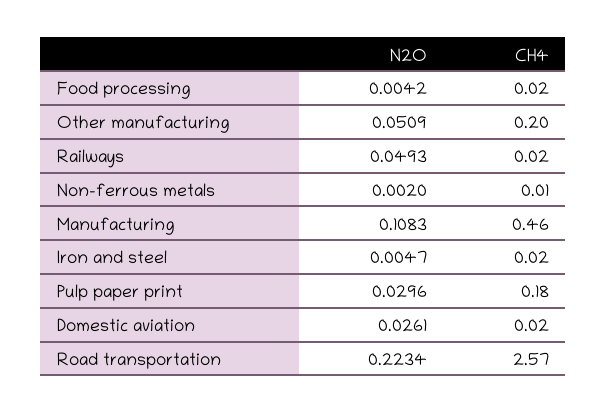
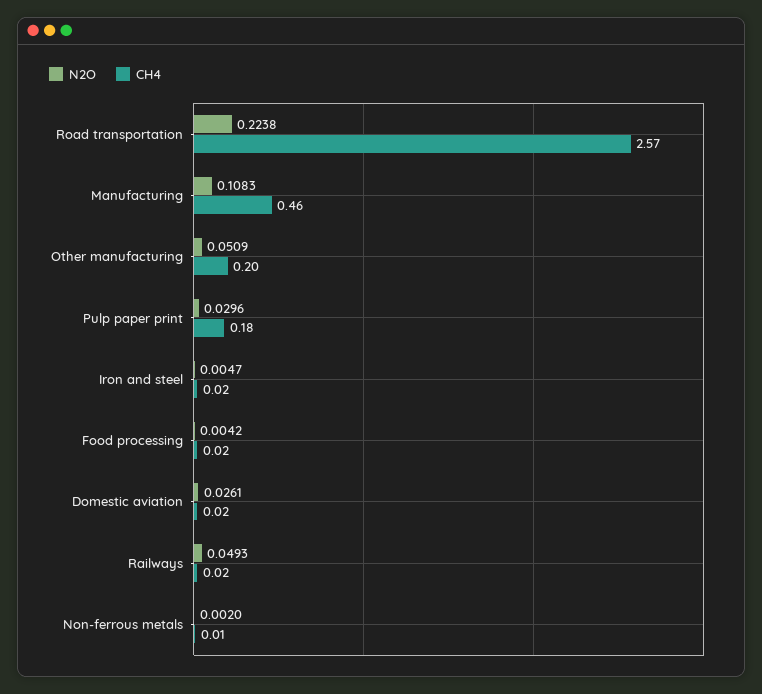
  {
    "N2O": {
      "Food processing": 0.0042,
      "Other manufacturing": 0.0509,
      "Railways": 0.0493,
      "Non-ferrous metals": 0.002,
      "Manufacturing": 0.1083,
      "Iron and steel": 0.0047,
      "Pulp paper print": 0.0296,
      "Domestic aviation": 0.0261,
-     "Road transportation": 0.2234
+     "Road transportation": 0.2238
    },
    "CH4": {
      "Food processing": 0.02,
      "Other manufacturing": 0.2,
      "Railways": 0.02,
      "Non-ferrous metals": 0.01,
      "Manufacturing": 0.46,
      "Iron and steel": 0.02,
      "Pulp paper print": 0.18,
      "Domestic aviation": 0.02,
      "Road transportation": 2.57
    }
  }

